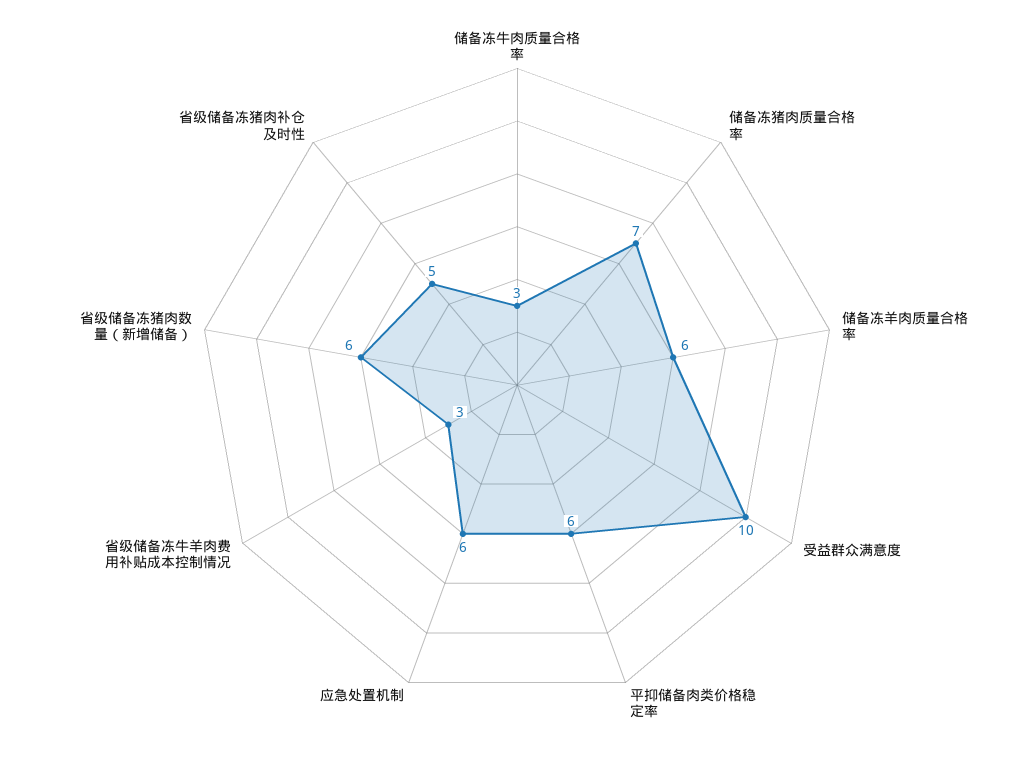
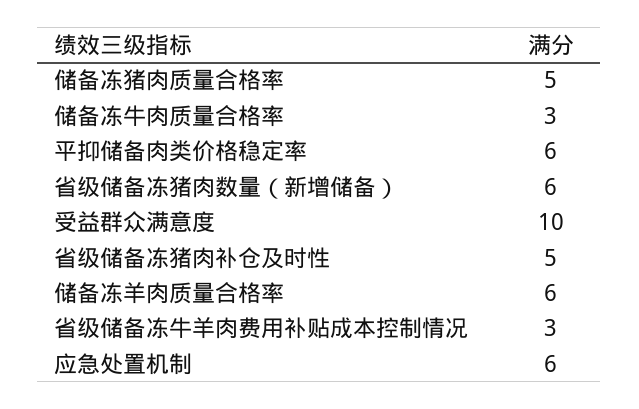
  {
    "储备冻牛肉质量合格率": 3,
-   "储备冻猪肉质量合格率": 7,
+   "储备冻猪肉质量合格率": 5,
    "储备冻羊肉质量合格率": 6,
    "受益群众满意度": 10,
    "平抑储备肉类价格稳定率": 6,
    "应急处置机制": 6,
    "省级储备冻牛羊肉费用补贴成本控制情况": 3,
    "省级储备冻猪肉数量（新增储备）": 6,
    "省级储备冻猪肉补仓及时性": 5
  }

